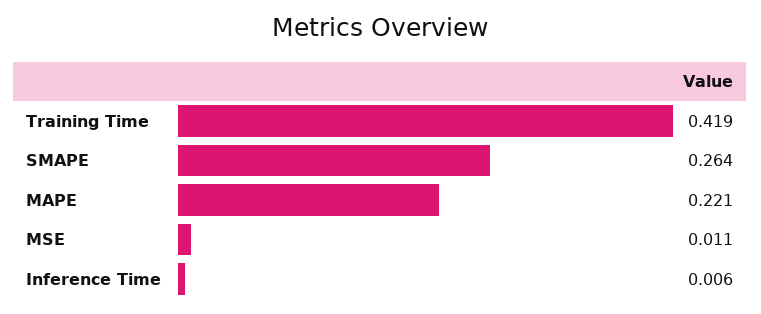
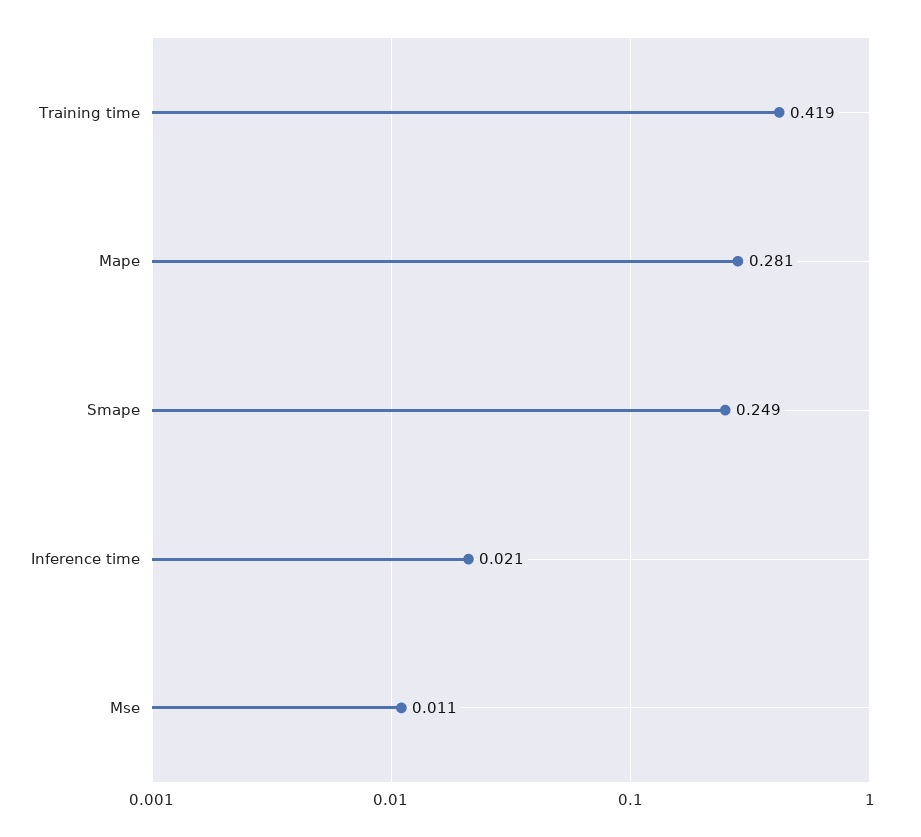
  {
    "Training Time": 0.419,
-   "SMAPE": 0.264,
+   "SMAPE": 0.249,
-   "MAPE": 0.221,
+   "MAPE": 0.281,
    "MSE": 0.011,
-   "Inference Time": 0.006
+   "Inference Time": 0.021
  }

